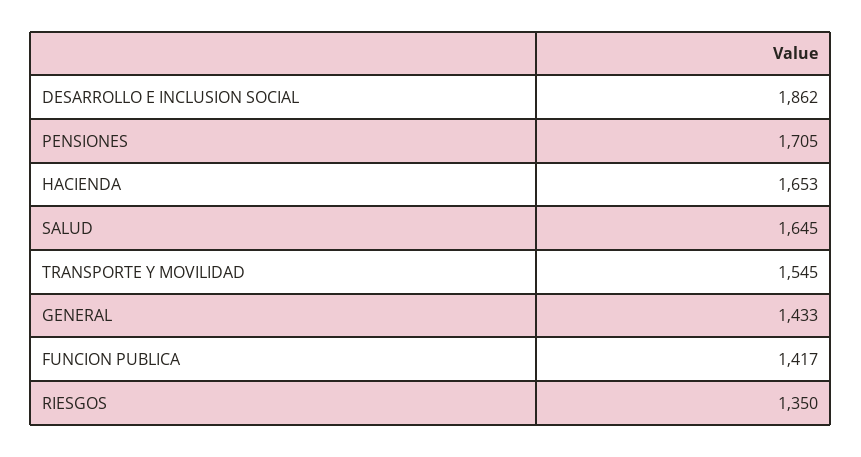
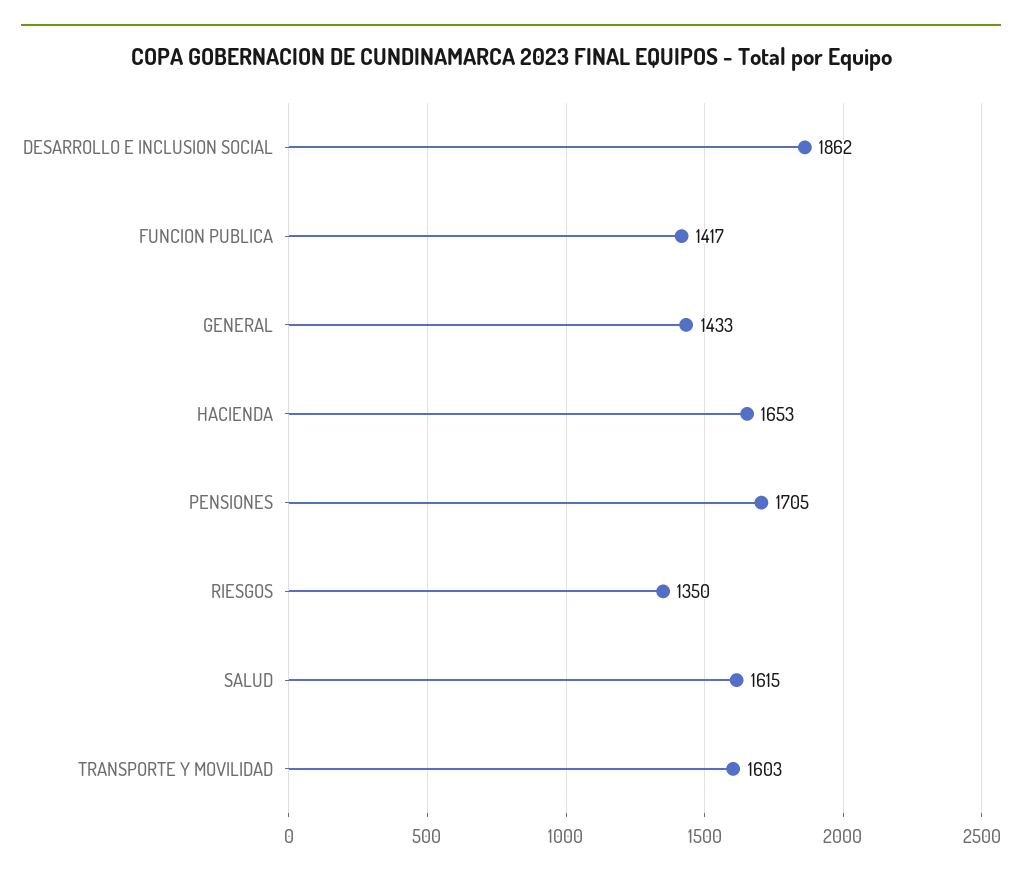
  {
    "DESARROLLO E INCLUSION SOCIAL": 1862,
    "PENSIONES": 1705,
    "HACIENDA": 1653,
-   "SALUD": 1645,
+   "SALUD": 1615,
-   "TRANSPORTE Y MOVILIDAD": 1545,
+   "TRANSPORTE Y MOVILIDAD": 1603,
    "GENERAL": 1433,
    "FUNCION PUBLICA": 1417,
    "RIESGOS": 1350
  }

